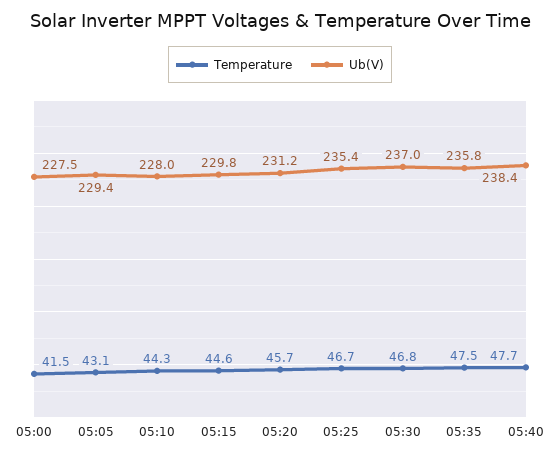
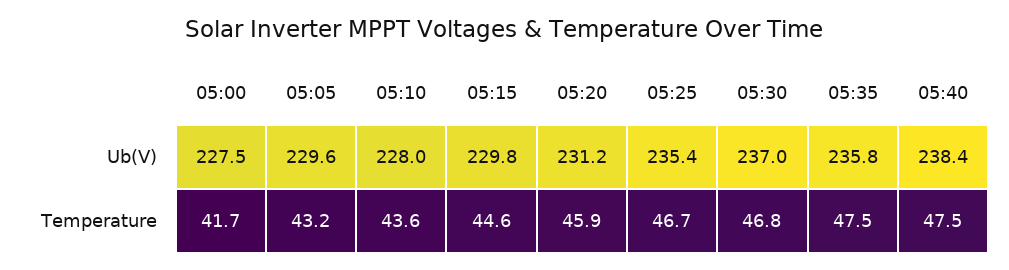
  {
    "Temperature": {
-     "05:00": 41.5,
+     "05:00": 41.7,
-     "05:05": 43.1,
+     "05:05": 43.2,
-     "05:10": 44.3,
+     "05:10": 43.6,
      "05:15": 44.6,
-     "05:20": 45.7,
+     "05:20": 45.9,
      "05:25": 46.7,
      "05:30": 46.8,
      "05:35": 47.5,
-     "05:40": 47.7
+     "05:40": 47.5
    },
    "Ub(V)": {
      "05:00": 227.5,
-     "05:05": 229.4,
+     "05:05": 229.6,
      "05:10": 228,
      "05:15": 229.8,
      "05:20": 231.2,
      "05:25": 235.4,
      "05:30": 237,
      "05:35": 235.8,
      "05:40": 238.4
    }
  }

